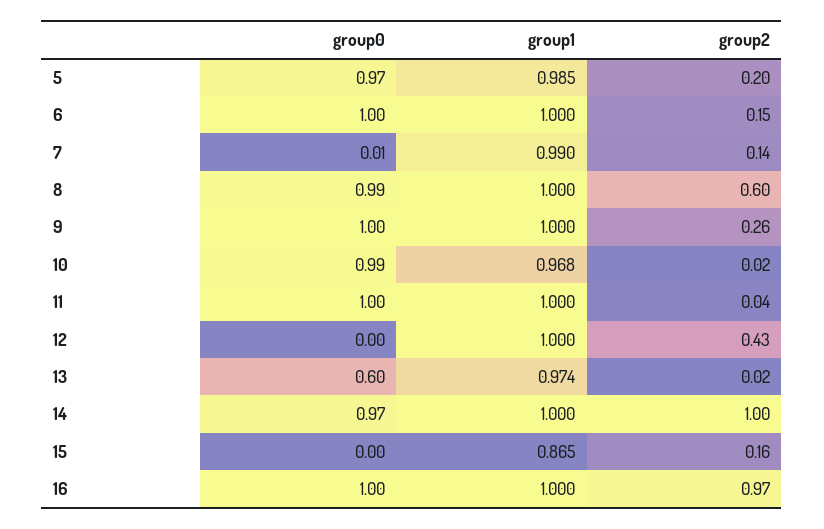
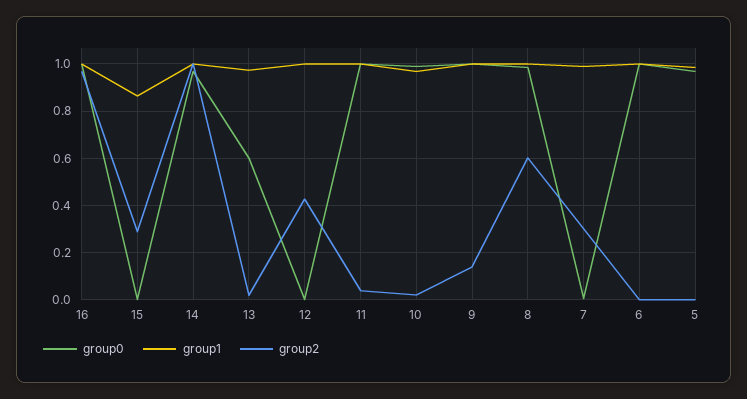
  {
    "group0": {
      "5": 0.97,
      "6": 1,
      "7": 0.01,
      "8": 0.99,
      "9": 1,
      "10": 0.99,
      "11": 1,
      "12": 0,
      "13": 0.6,
      "14": 0.97,
      "15": 0,
      "16": 1
    },
    "group1": {
      "5": 0.985,
      "6": 1,
      "7": 0.99,
      "8": 1,
      "9": 1,
      "10": 0.968,
      "11": 1,
      "12": 1,
      "13": 0.974,
      "14": 1,
      "15": 0.865,
      "16": 1
    },
    "group2": {
-     "5": 0.2,
+     "5": 0,
-     "6": 0.15,
+     "6": 0,
-     "7": 0.14,
+     "7": 0.3,
      "8": 0.6,
-     "9": 0.26,
+     "9": 0.15,
      "10": 0.02,
      "11": 0.04,
      "12": 0.43,
      "13": 0.02,
      "14": 1,
-     "15": 0.16,
+     "15": 0.3,
      "16": 0.97
    }
  }

